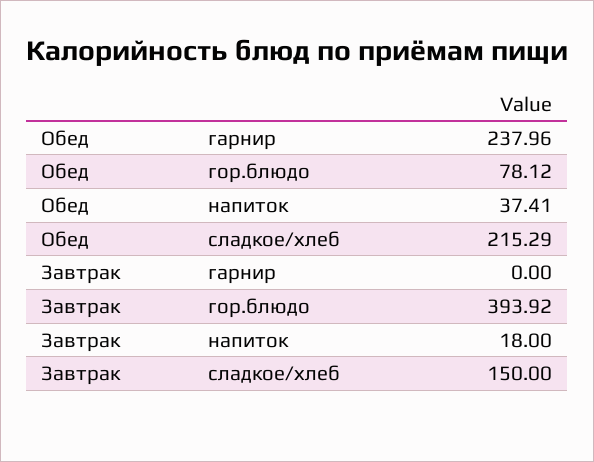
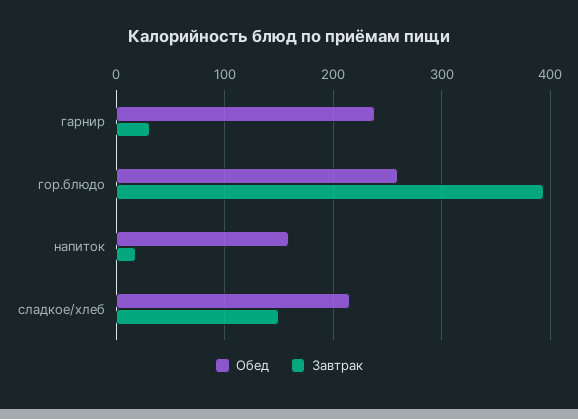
  {
    "Обед": {
      "гарнир": 237.96,
-     "гор.блюдо": 78.12,
+     "гор.блюдо": 260,
-     "напиток": 37.41,
+     "напиток": 160,
      "сладкое/хлеб": 215.29
    },
    "Завтрак": {
-     "гарнир": 0,
+     "гарнир": 30,
      "гор.блюдо": 393.92,
      "напиток": 18,
      "сладкое/хлеб": 150
    }
  }

